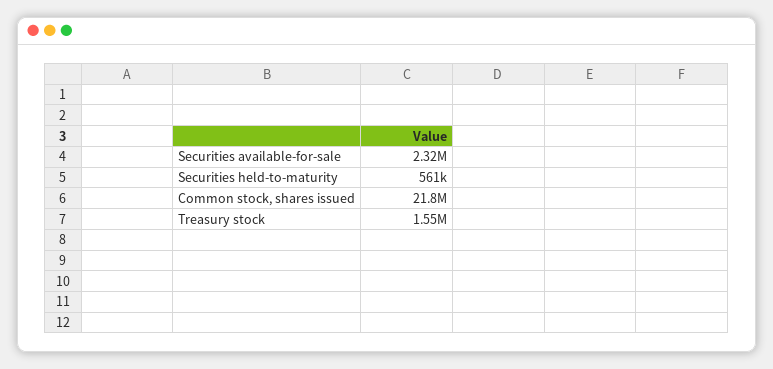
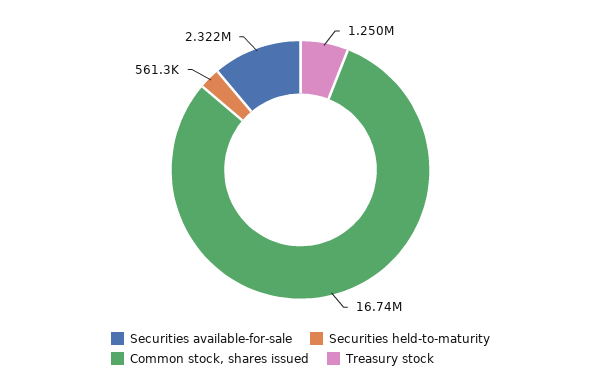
  {
    "Securities available-for-sale": 2322000,
    "Securities held-to-maturity": 561300,
-   "Common stock, shares issued": 21800000,
+   "Common stock, shares issued": 16740000,
-   "Treasury stock": 1550000
+   "Treasury stock": 1250000
  }

